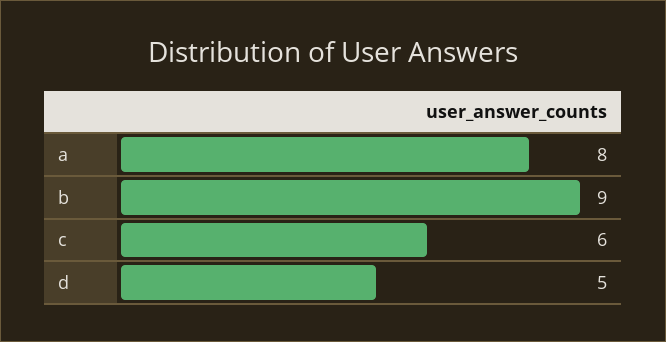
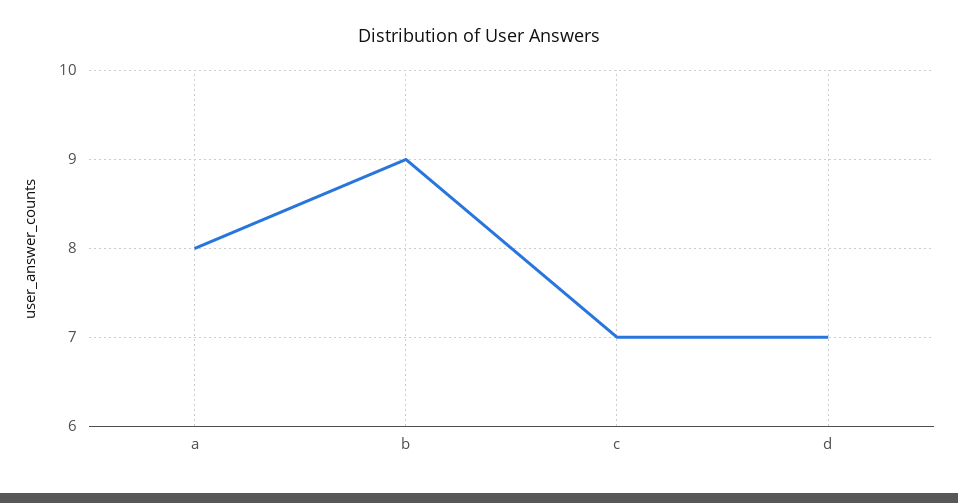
  {
    "a": 8,
    "b": 9,
-   "c": 6,
+   "c": 7,
-   "d": 5
+   "d": 7
  }

